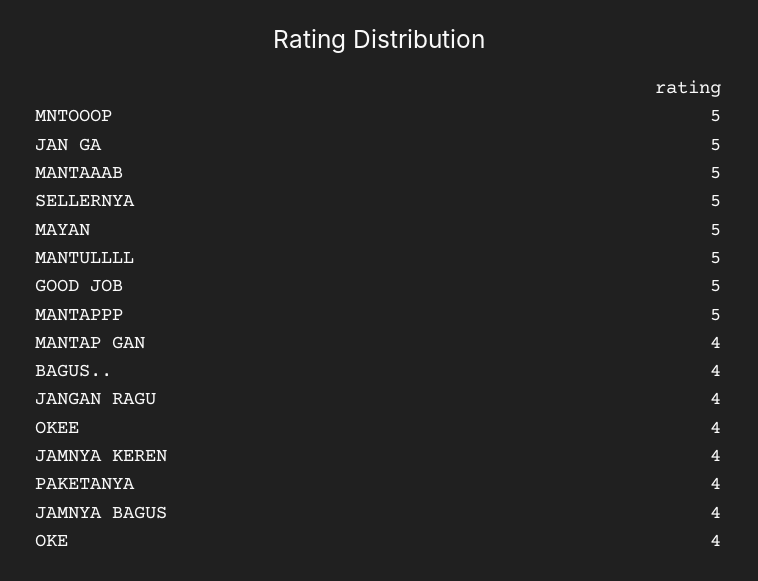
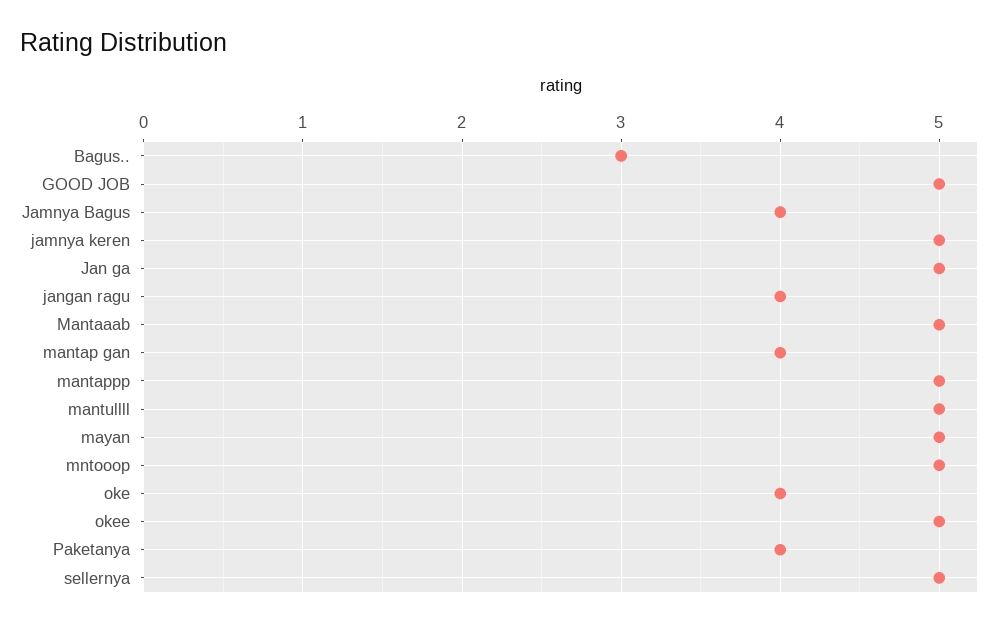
  {
    "MNTOOOP": 5,
    "JAN GA": 5,
    "MANTAAAB": 5,
    "SELLERNYA": 5,
    "MAYAN": 5,
    "MANTULLLL": 5,
    "GOOD JOB": 5,
    "MANTAPPP": 5,
    "MANTAP GAN": 4,
-   "BAGUS..": 4,
+   "BAGUS..": 3,
    "JANGAN RAGU": 4,
-   "OKEE": 4,
+   "OKEE": 5,
-   "JAMNYA KEREN": 4,
+   "JAMNYA KEREN": 5,
    "PAKETANYA": 4,
    "JAMNYA BAGUS": 4,
    "OKE": 4
  }

